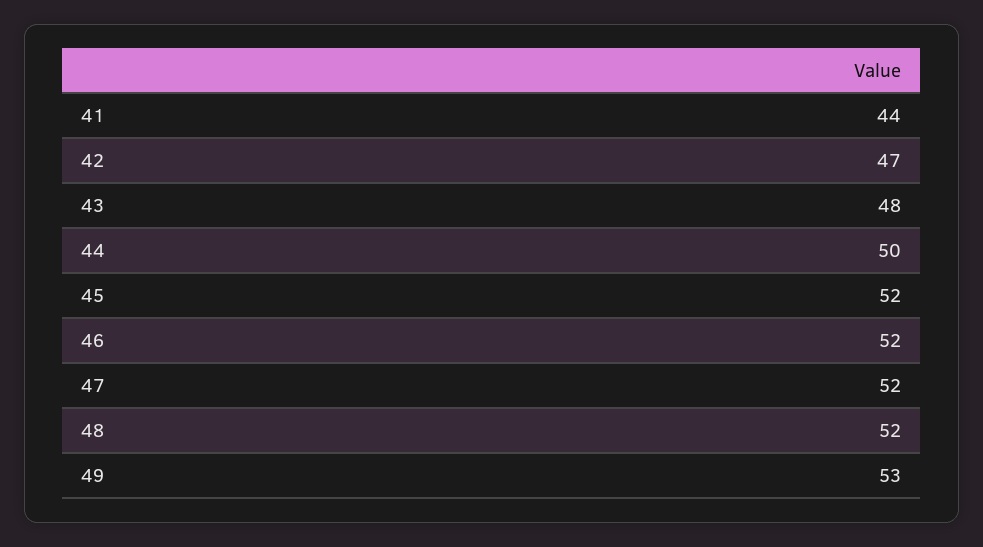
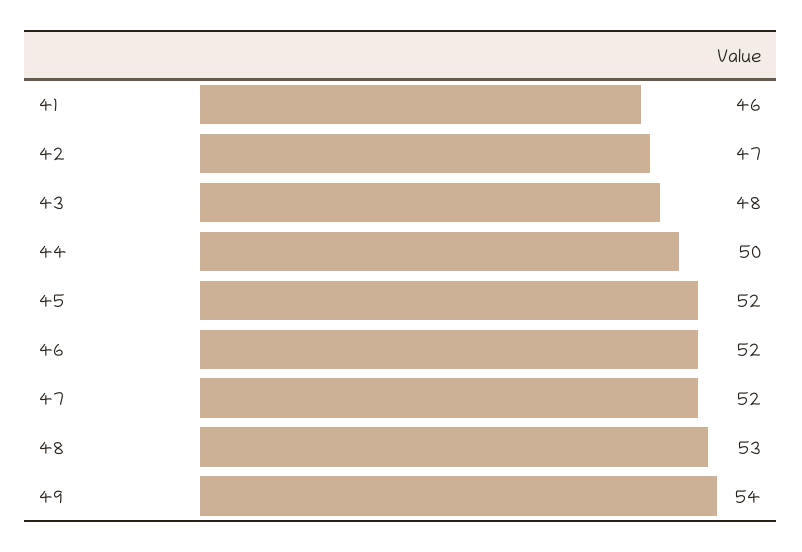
  {
-   "41": 44,
+   "41": 46,
    "42": 47,
    "43": 48,
    "44": 50,
    "45": 52,
    "46": 52,
    "47": 52,
-   "48": 52,
+   "48": 53,
-   "49": 53
+   "49": 54
  }

